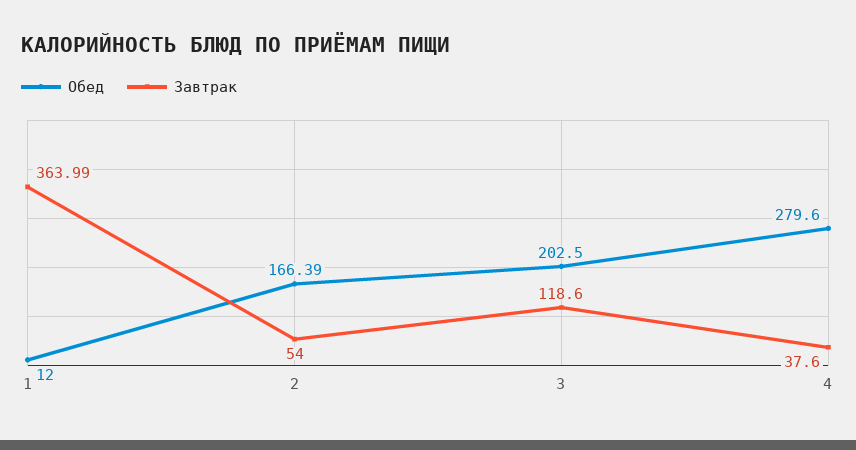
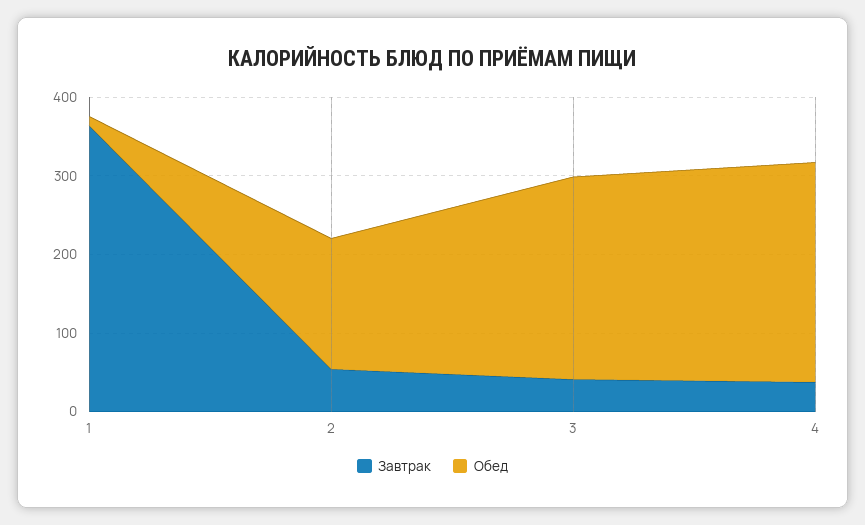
  {
    "Обед": {
      "1": 12,
      "2": 166.39,
-     "3": 202.5,
+     "3": 260,
      "4": 279.6
    },
    "Завтрак": {
      "1": 363.99,
      "2": 54,
-     "3": 118.6,
+     "3": 40,
      "4": 37.6
    }
  }

